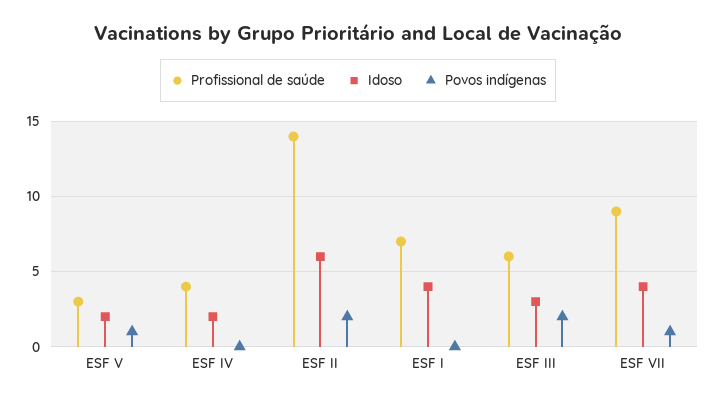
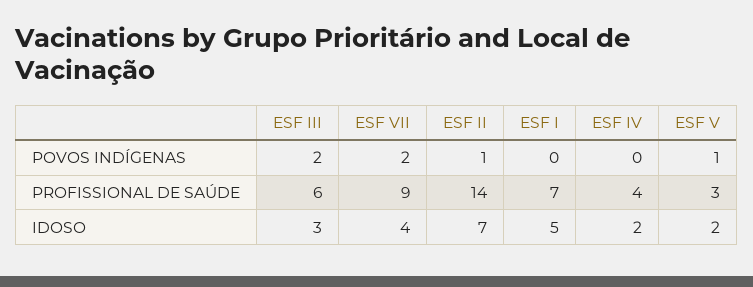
  {
    "Profissional de saúde": {
      "ESF V": 3,
      "ESF IV": 4,
      "ESF II": 14,
      "ESF I": 7,
      "ESF III": 6,
      "ESF VII": 9
    },
    "Idoso": {
      "ESF V": 2,
      "ESF IV": 2,
-     "ESF II": 6,
+     "ESF II": 7,
-     "ESF I": 4,
+     "ESF I": 5,
      "ESF III": 3,
      "ESF VII": 4
    },
    "Povos indígenas": {
      "ESF V": 1,
      "ESF IV": 0,
-     "ESF II": 2,
+     "ESF II": 1,
      "ESF I": 0,
      "ESF III": 2,
-     "ESF VII": 1
+     "ESF VII": 2
    }
  }

